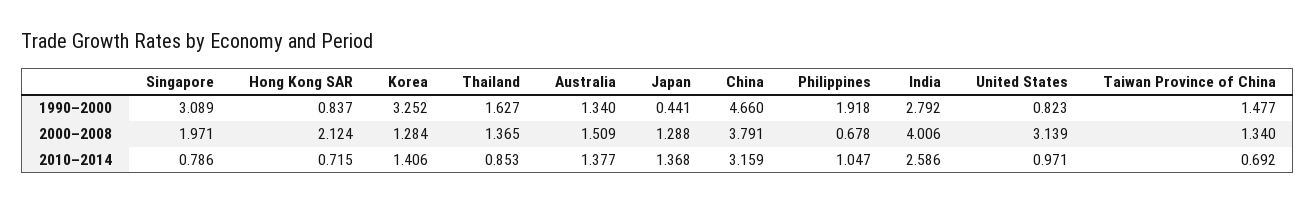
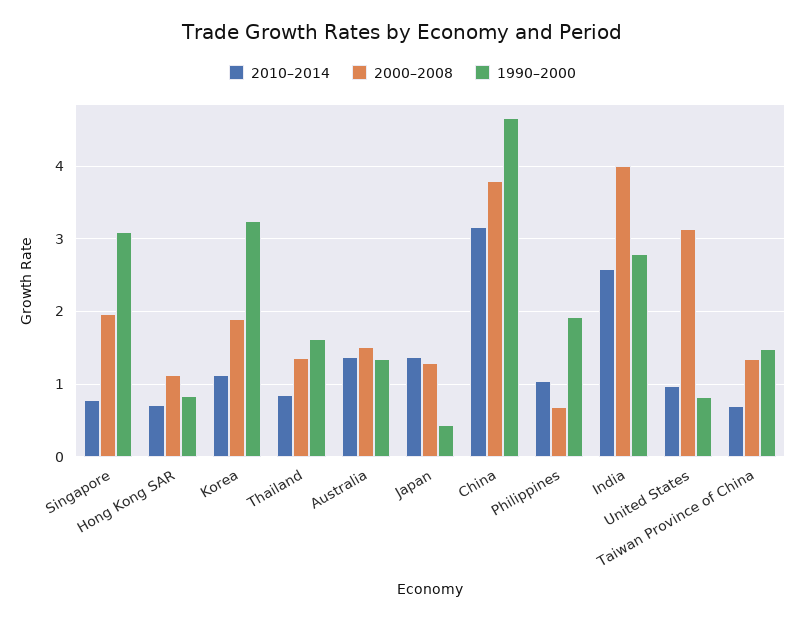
  {
    "1990–2000": {
      "Singapore": 3.089,
      "Hong Kong SAR": 0.837,
      "Korea": 3.252,
      "Thailand": 1.627,
      "Australia": 1.34,
      "Japan": 0.441,
      "China": 4.66,
      "Philippines": 1.918,
      "India": 2.792,
      "United States": 0.823,
      "Taiwan Province of China": 1.477
    },
    "2000–2008": {
      "Singapore": 1.971,
-     "Hong Kong SAR": 2.124,
+     "Hong Kong SAR": 1.1,
-     "Korea": 1.284,
+     "Korea": 1.9,
      "Thailand": 1.365,
      "Australia": 1.509,
      "Japan": 1.288,
      "China": 3.791,
      "Philippines": 0.678,
      "India": 4.006,
      "United States": 3.139,
      "Taiwan Province of China": 1.34
    },
    "2010–2014": {
      "Singapore": 0.786,
      "Hong Kong SAR": 0.715,
-     "Korea": 1.406,
+     "Korea": 1.1,
      "Thailand": 0.853,
      "Australia": 1.377,
      "Japan": 1.368,
      "China": 3.159,
      "Philippines": 1.047,
      "India": 2.586,
      "United States": 0.971,
      "Taiwan Province of China": 0.692
    }
  }

